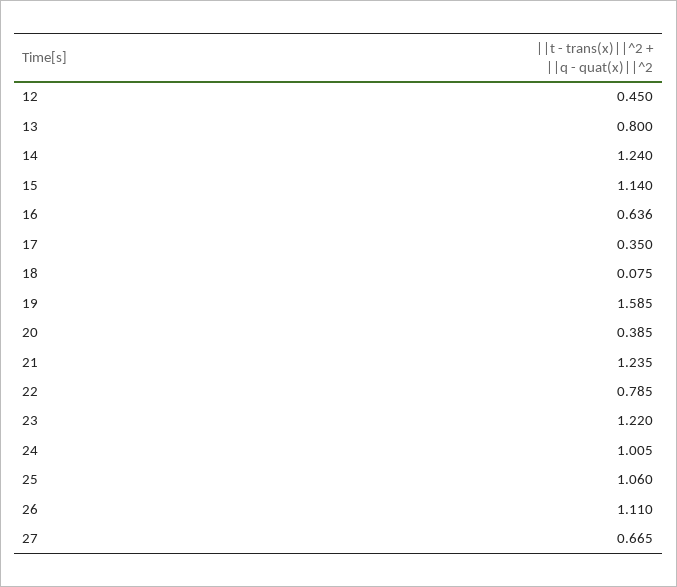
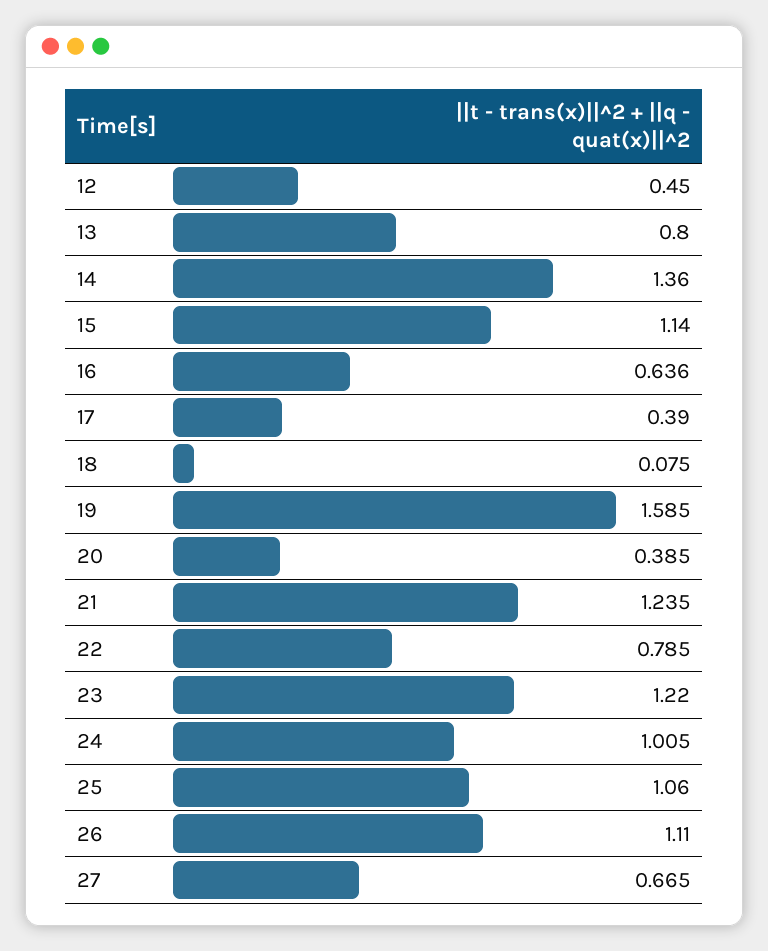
  {
    "12": 0.45,
    "13": 0.8,
-   "14": 1.24,
+   "14": 1.36,
    "15": 1.14,
    "16": 0.636,
-   "17": 0.35,
+   "17": 0.39,
    "18": 0.075,
    "19": 1.585,
    "20": 0.385,
    "21": 1.235,
    "22": 0.785,
    "23": 1.22,
    "24": 1.005,
    "25": 1.06,
    "26": 1.11,
    "27": 0.665
  }

